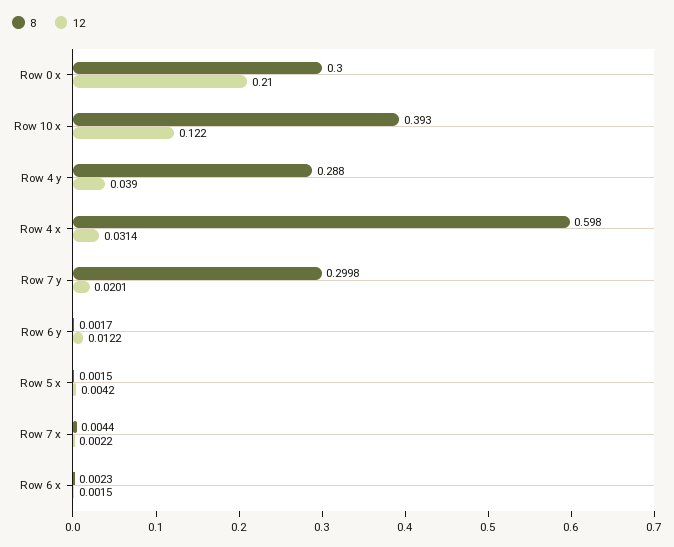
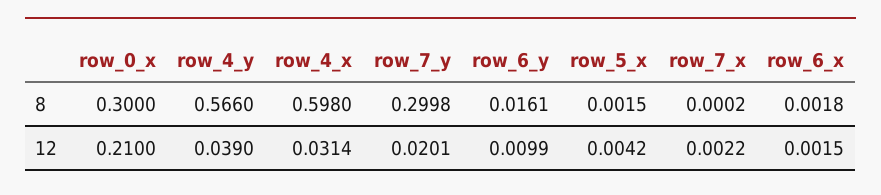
  {
    "8": {
      "Row 0 x": 0.3,
-     "Row 10 x": 0.393,
-     "Row 4 y": 0.288,
+     "Row 4 y": 0.566,
      "Row 4 x": 0.598,
      "Row 7 y": 0.2998,
-     "Row 6 y": 0.0017,
+     "Row 6 y": 0.0161,
      "Row 5 x": 0.0015,
-     "Row 7 x": 0.0044,
+     "Row 7 x": 0.0002,
-     "Row 6 x": 0.0023
+     "Row 6 x": 0.0018
    },
    "12": {
      "Row 0 x": 0.21,
-     "Row 10 x": 0.122,
      "Row 4 y": 0.039,
      "Row 4 x": 0.0314,
      "Row 7 y": 0.0201,
-     "Row 6 y": 0.0122,
+     "Row 6 y": 0.0099,
      "Row 5 x": 0.0042,
      "Row 7 x": 0.0022,
      "Row 6 x": 0.0015
    }
  }

